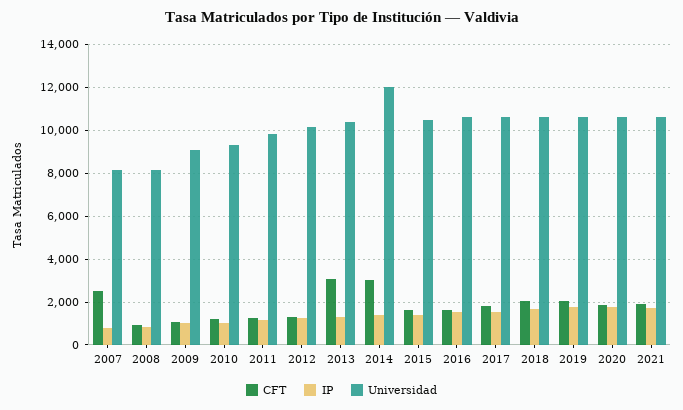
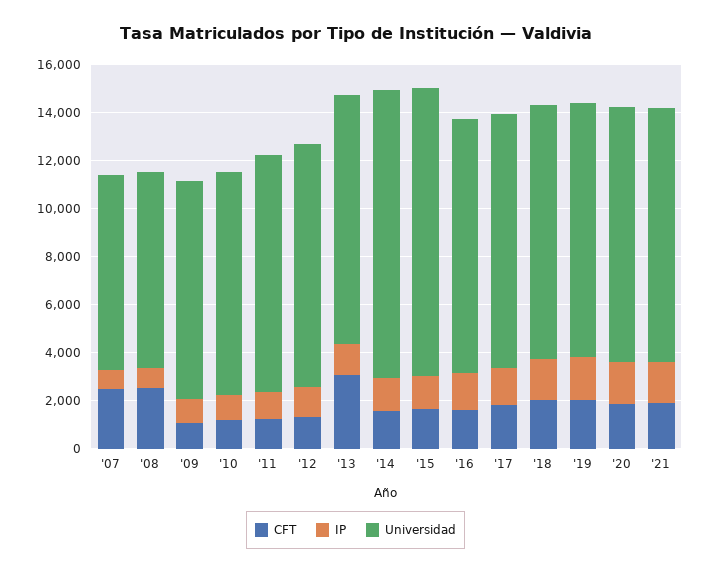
  {
    "CFT": {
      "2007": 2500,
-     "2008": 1000,
+     "2008": 2500,
      "2009": 1000,
      "2010": 1000,
      "2011": 1000,
      "2012": 1500,
      "2013": 3000,
-     "2014": 3000,
+     "2014": 1500,
      "2015": 1500,
      "2016": 1500,
      "2017": 2000,
      "2018": 2000,
      "2019": 2000,
      "2020": 2000,
      "2021": 2000
    },
    "IP": {
      "2007": 1000,
      "2008": 1000,
      "2009": 1000,
      "2010": 1000,
      "2011": 1000,
      "2012": 1500,
      "2013": 1500,
      "2014": 1500,
      "2015": 1500,
      "2016": 1500,
      "2017": 1500,
      "2018": 1500,
      "2019": 2000,
      "2020": 2000,
      "2021": 1500
    },
    "Universidad": {
      "2007": 8000,
      "2008": 8000,
      "2009": 9000,
      "2010": 9500,
      "2011": 10000,
      "2012": 10000,
      "2013": 10500,
      "2014": 12000,
-     "2015": 10500,
+     "2015": 12000,
      "2016": 10500,
      "2017": 10500,
      "2018": 10500,
      "2019": 10500,
      "2020": 10500,
      "2021": 10500
    }
  }

